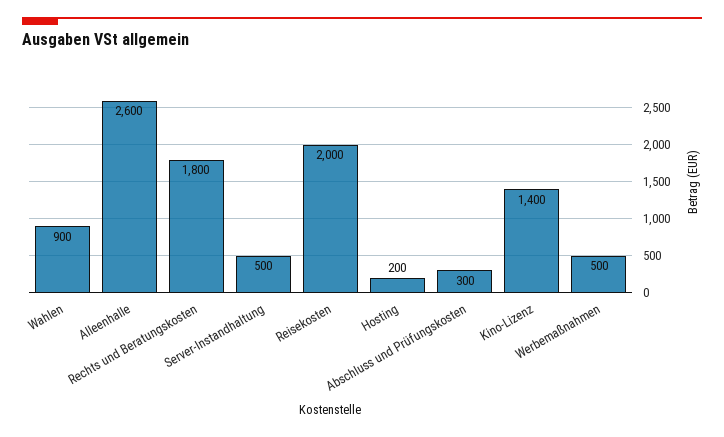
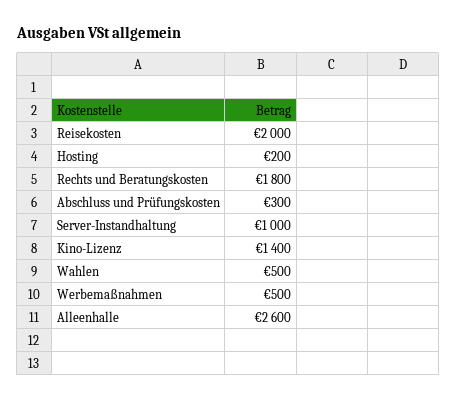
  {
-   "Wahlen": 900,
+   "Wahlen": 500,
    "Alleenhalle": 2600,
    "Rechts und Beratungskosten": 1800,
-   "Server-Instandhaltung": 500,
+   "Server-Instandhaltung": 1000,
    "Reisekosten": 2000,
    "Hosting": 200,
    "Abschluss und Prüfungskosten": 300,
    "Kino-Lizenz": 1400,
    "Werbemaßnahmen": 500
  }

